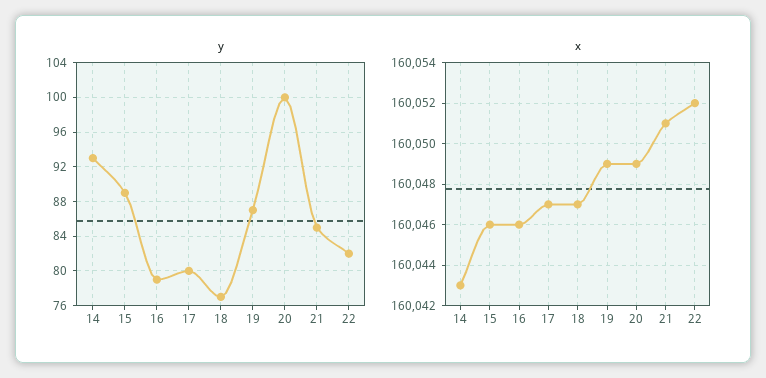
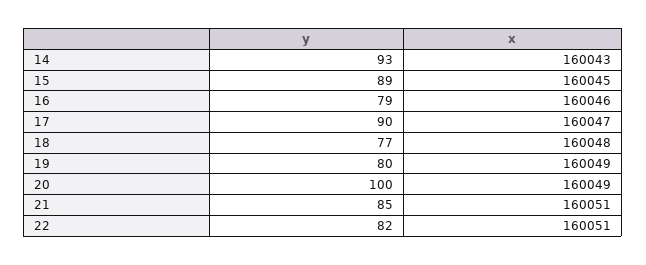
  {
    "y": {
      "14": 93,
      "15": 89,
      "16": 79,
-     "17": 80,
+     "17": 90,
      "18": 77,
-     "19": 87,
+     "19": 80,
      "20": 100,
      "21": 85,
      "22": 82
    },
    "x": {
      "14": 160043,
-     "15": 160046,
+     "15": 160045,
      "16": 160046,
      "17": 160047,
-     "18": 160047,
+     "18": 160048,
      "19": 160049,
      "20": 160049,
      "21": 160051,
-     "22": 160052
+     "22": 160051
    }
  }

